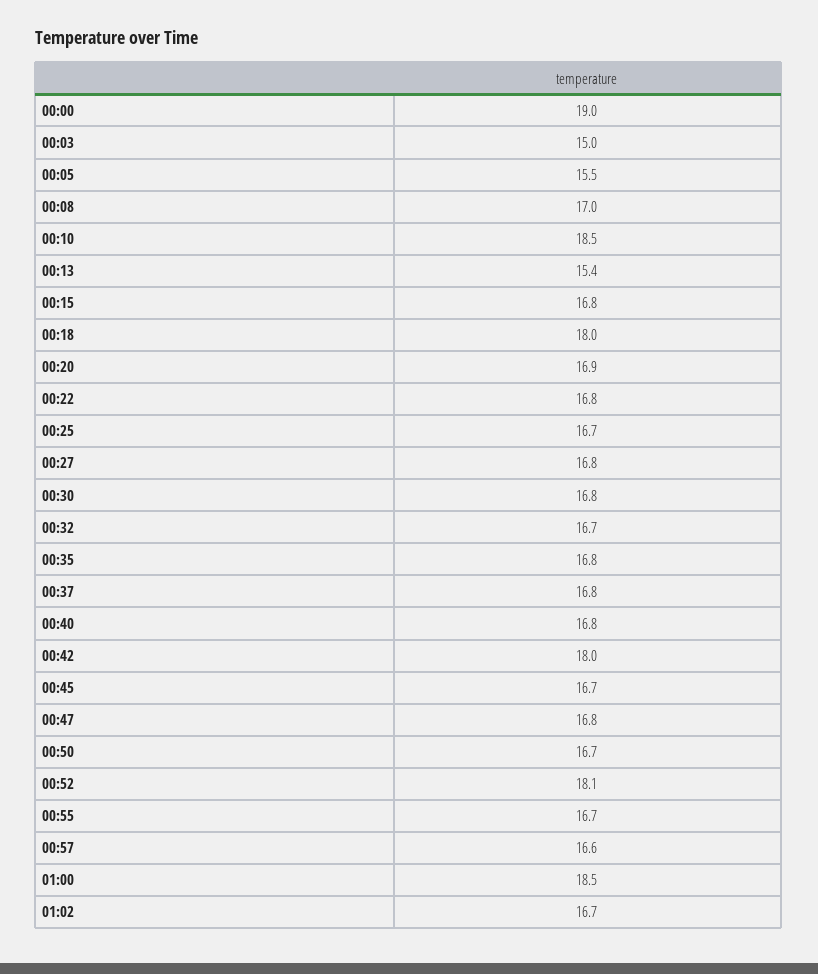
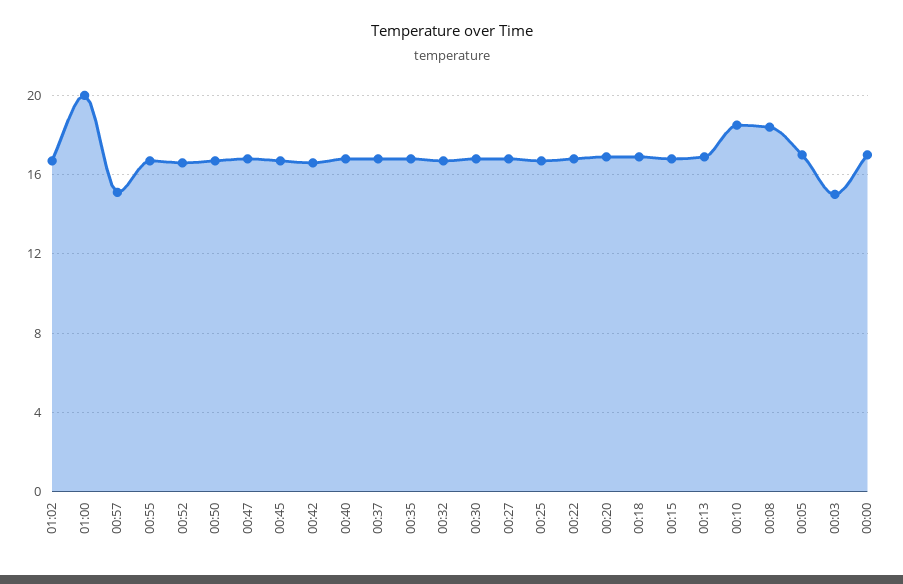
  {
-   "00:00": 19,
+   "00:00": 17,
    "00:03": 15,
-   "00:05": 15.5,
+   "00:05": 17,
-   "00:08": 17,
+   "00:08": 18.5,
    "00:10": 18.5,
-   "00:13": 15.4,
+   "00:13": 17,
    "00:15": 16.8,
-   "00:18": 18,
+   "00:18": 17,
    "00:20": 16.9,
    "00:22": 16.8,
    "00:25": 16.7,
    "00:27": 16.8,
    "00:30": 16.8,
    "00:32": 16.7,
    "00:35": 16.8,
    "00:37": 16.8,
    "00:40": 16.8,
-   "00:42": 18,
+   "00:42": 16.5,
    "00:45": 16.7,
    "00:47": 16.8,
    "00:50": 16.7,
-   "00:52": 18.1,
+   "00:52": 16.5,
    "00:55": 16.7,
-   "00:57": 16.6,
+   "00:57": 15,
-   "01:00": 18.5,
+   "01:00": 20,
    "01:02": 16.7
  }

